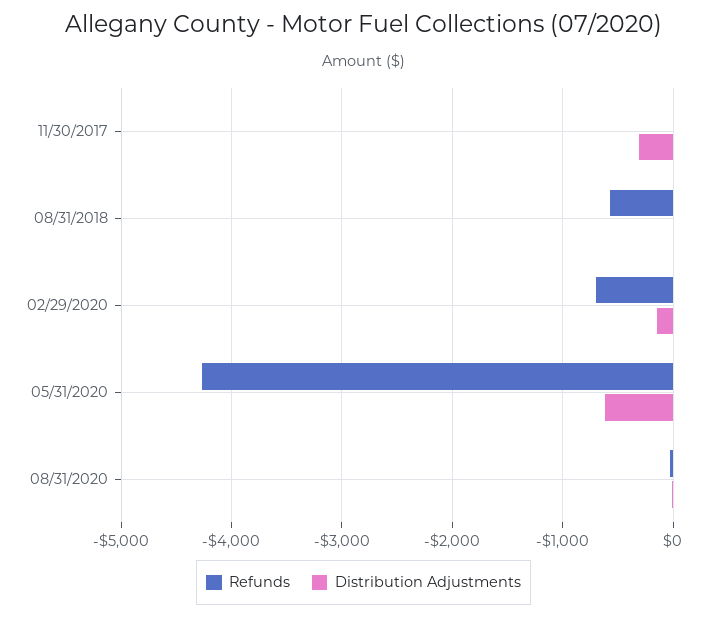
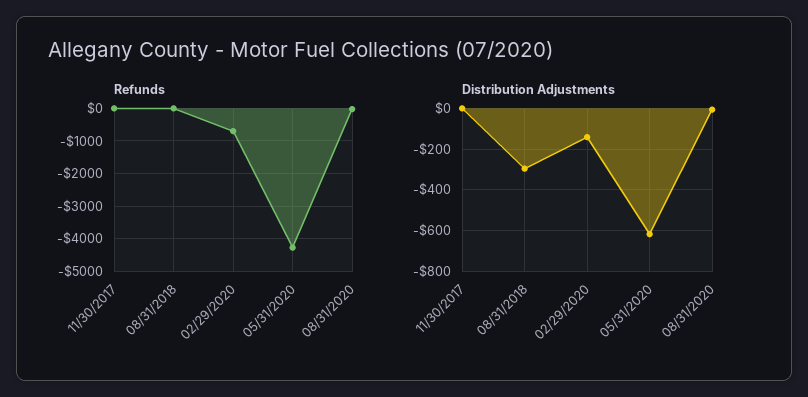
  {
    "Refunds": {
      "11/30/2017": 0,
-     "08/31/2018": -600,
+     "08/31/2018": 0,
      "02/29/2020": -700,
      "05/31/2020": -4300,
      "08/31/2020": 0
    },
    "Distribution Adjustments": {
-     "11/30/2017": -300,
+     "11/30/2017": 0,
-     "08/31/2018": 0,
+     "08/31/2018": -300,
      "02/29/2020": -150,
      "05/31/2020": -600,
      "08/31/2020": 0
    }
  }

